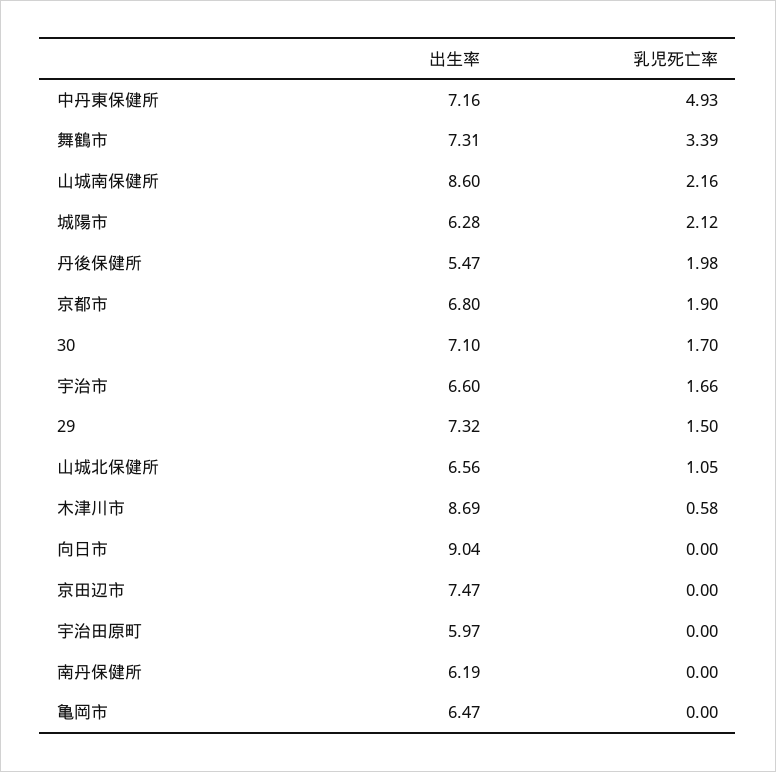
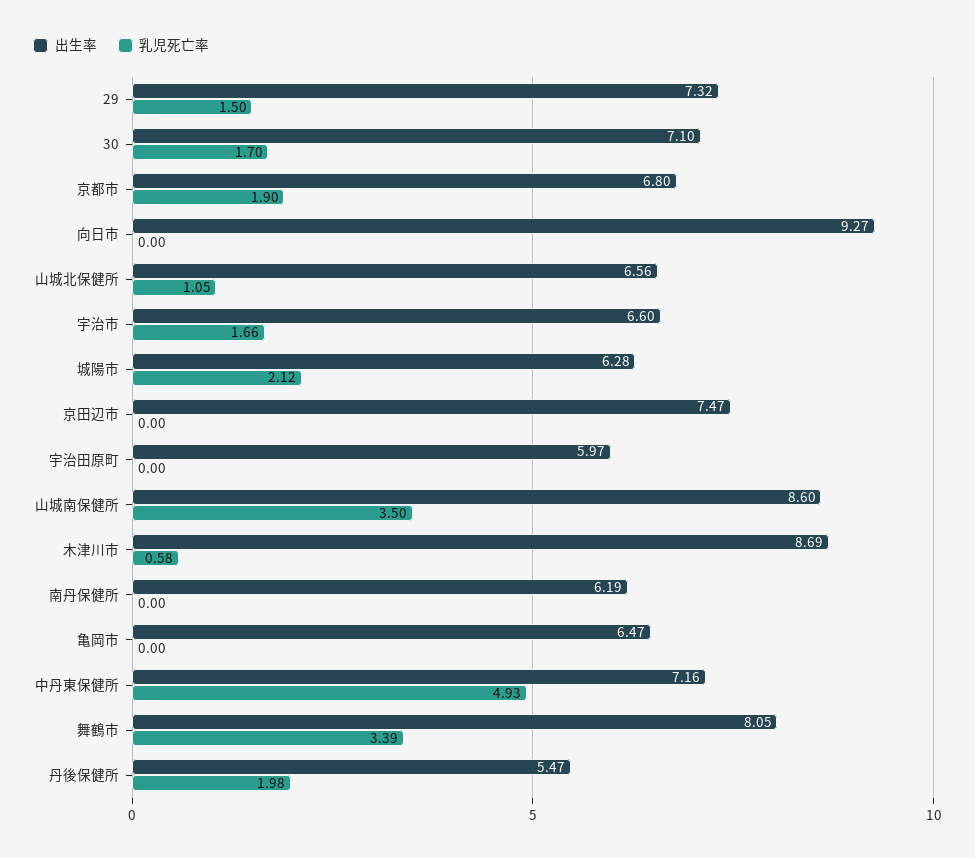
  {
    "出生率": {
      "中丹東保健所": 7.16,
-     "舞鶴市": 7.31,
+     "舞鶴市": 8.05,
      "山城南保健所": 8.6,
      "城陽市": 6.28,
      "丹後保健所": 5.47,
      "京都市": 6.8,
      "30": 7.1,
      "宇治市": 6.6,
      "29": 7.32,
      "山城北保健所": 6.56,
      "木津川市": 8.69,
-     "向日市": 9.04,
+     "向日市": 9.27,
      "京田辺市": 7.47,
      "宇治田原町": 5.97,
      "南丹保健所": 6.19,
      "亀岡市": 6.47
    },
    "乳児死亡率": {
      "中丹東保健所": 4.93,
      "舞鶴市": 3.39,
-     "山城南保健所": 2.16,
+     "山城南保健所": 3.5,
      "城陽市": 2.12,
      "丹後保健所": 1.98,
      "京都市": 1.9,
      "30": 1.7,
      "宇治市": 1.66,
      "29": 1.5,
      "山城北保健所": 1.05,
      "木津川市": 0.58,
      "向日市": 0,
      "京田辺市": 0,
      "宇治田原町": 0,
      "南丹保健所": 0,
      "亀岡市": 0
    }
  }

